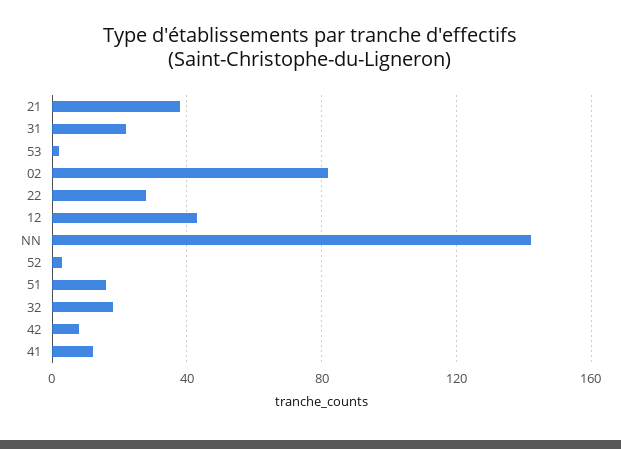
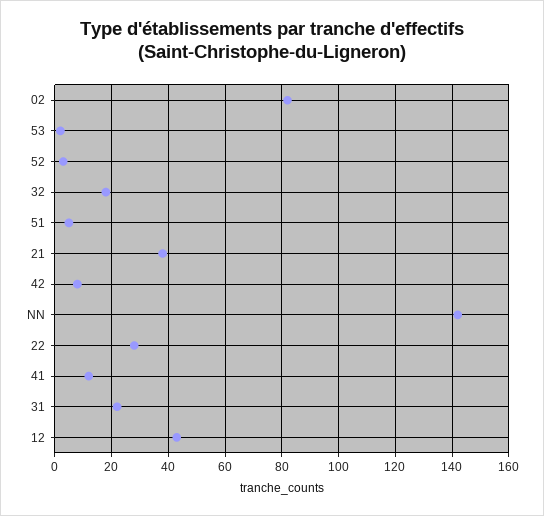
  {
    "21": 40,
    "31": 20,
    "53": 0,
    "02": 80,
    "22": 30,
    "12": 45,
    "NN": 140,
    "52": 5,
-   "51": 15,
+   "51": 5,
    "32": 20,
    "42": 10,
    "41": 10
  }

